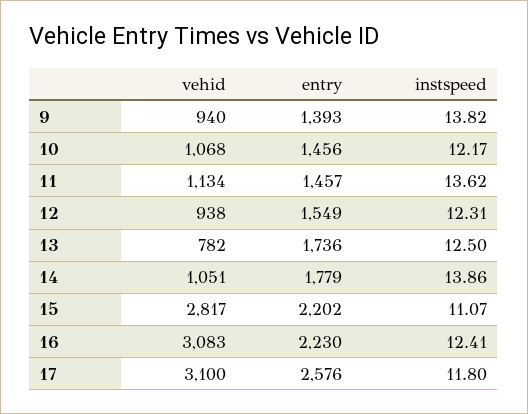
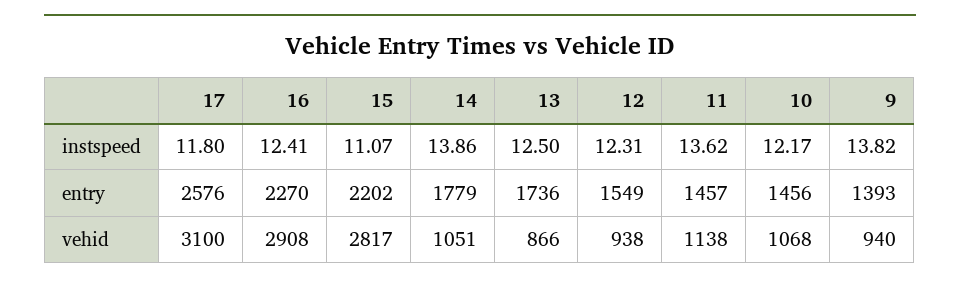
  {
    "vehid": {
      "9": 940,
      "10": 1068,
-     "11": 1134,
+     "11": 1138,
      "12": 938,
-     "13": 782,
+     "13": 866,
      "14": 1051,
      "15": 2817,
-     "16": 3083,
+     "16": 2908,
      "17": 3100
    },
    "entry": {
      "9": 1393,
      "10": 1456,
      "11": 1457,
      "12": 1549,
      "13": 1736,
      "14": 1779,
      "15": 2202,
-     "16": 2230,
+     "16": 2270,
      "17": 2576
    },
    "instspeed": {
      "9": 13.82,
      "10": 12.17,
      "11": 13.62,
      "12": 12.31,
      "13": 12.5,
      "14": 13.86,
      "15": 11.07,
      "16": 12.41,
      "17": 11.8
    }
  }

